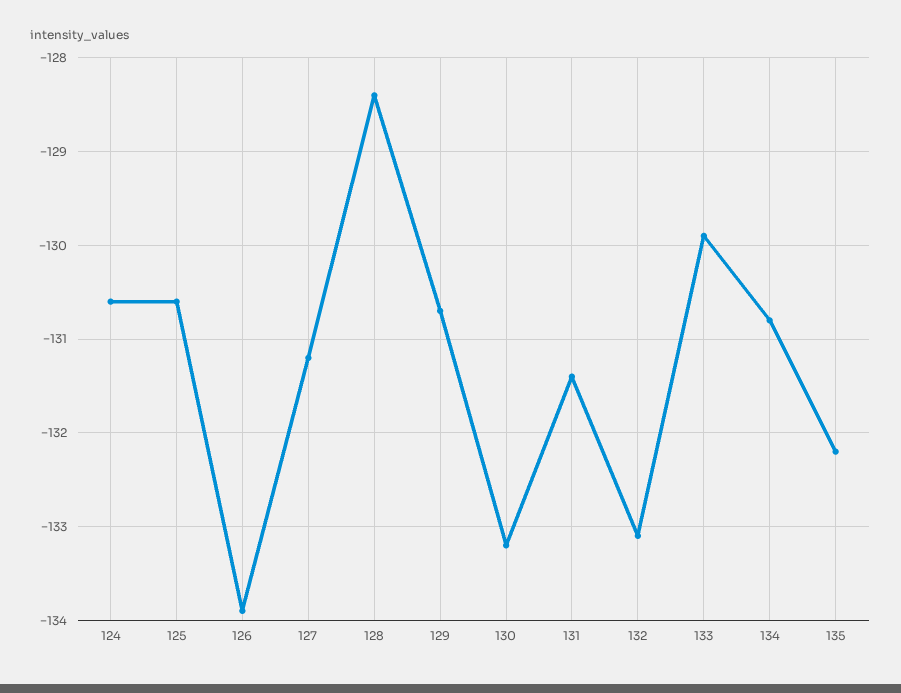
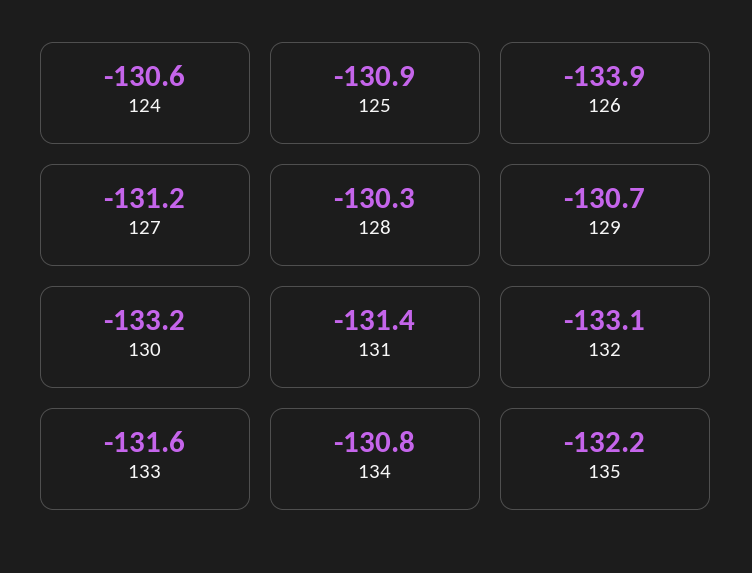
  {
    "124": -130.6,
-   "125": -130.6,
+   "125": -130.9,
    "126": -133.9,
    "127": -131.2,
-   "128": -128.4,
+   "128": -130.3,
    "129": -130.7,
    "130": -133.2,
    "131": -131.4,
    "132": -133.1,
-   "133": -129.9,
+   "133": -131.6,
    "134": -130.8,
    "135": -132.2
  }

